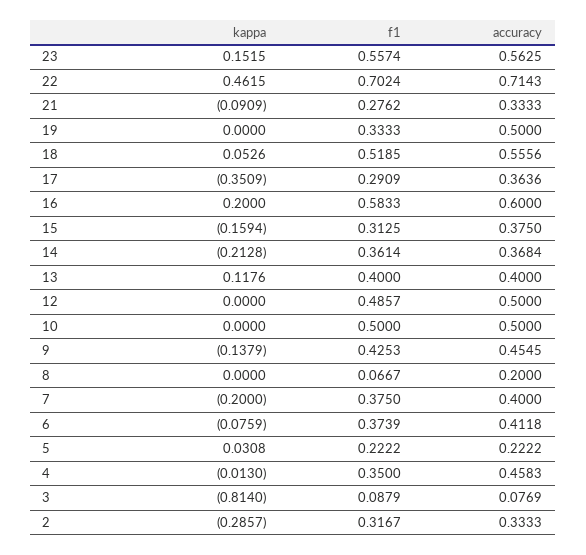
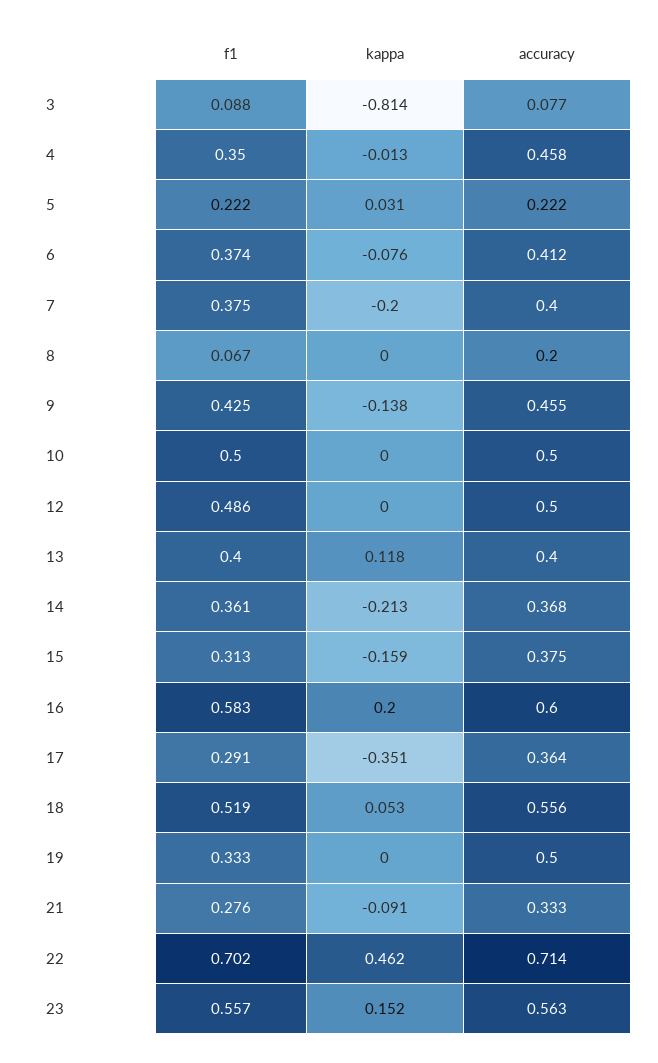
  {
    "kappa": {
      "23": 0.1515,
      "22": 0.4615,
      "21": -0.0909,
      "19": 0,
      "18": 0.0526,
      "17": -0.3509,
      "16": 0.2,
      "15": -0.1594,
      "14": -0.2128,
      "13": 0.1176,
      "12": 0,
      "10": 0,
      "9": -0.1379,
      "8": 0,
      "7": -0.2,
      "6": -0.0759,
      "5": 0.0308,
      "4": -0.013,
-     "3": -0.814,
+     "3": -0.814
-     "2": -0.2857
    },
    "f1": {
      "23": 0.5574,
      "22": 0.7024,
      "21": 0.2762,
      "19": 0.3333,
      "18": 0.5185,
      "17": 0.2909,
      "16": 0.5833,
      "15": 0.3125,
      "14": 0.3614,
      "13": 0.4,
      "12": 0.4857,
      "10": 0.5,
      "9": 0.4253,
      "8": 0.0667,
      "7": 0.375,
      "6": 0.3739,
      "5": 0.2222,
      "4": 0.35,
-     "3": 0.0879,
+     "3": 0.0879
-     "2": 0.3167
    },
    "accuracy": {
      "23": 0.5625,
      "22": 0.7143,
      "21": 0.3333,
      "19": 0.5,
      "18": 0.5556,
      "17": 0.3636,
      "16": 0.6,
      "15": 0.375,
      "14": 0.3684,
      "13": 0.4,
      "12": 0.5,
      "10": 0.5,
      "9": 0.4545,
      "8": 0.2,
      "7": 0.4,
      "6": 0.4118,
      "5": 0.2222,
      "4": 0.4583,
-     "3": 0.0769,
+     "3": 0.0769
-     "2": 0.3333
    }
  }

